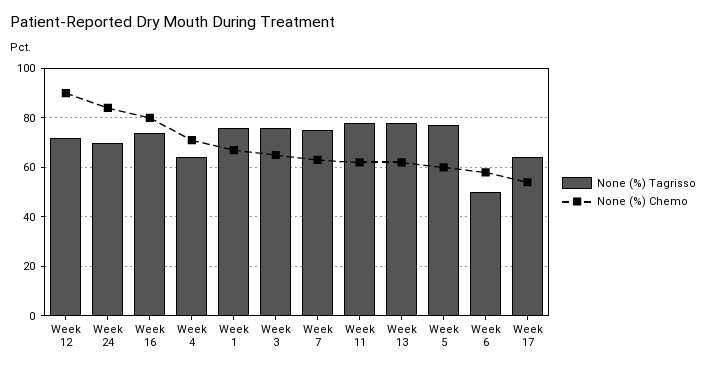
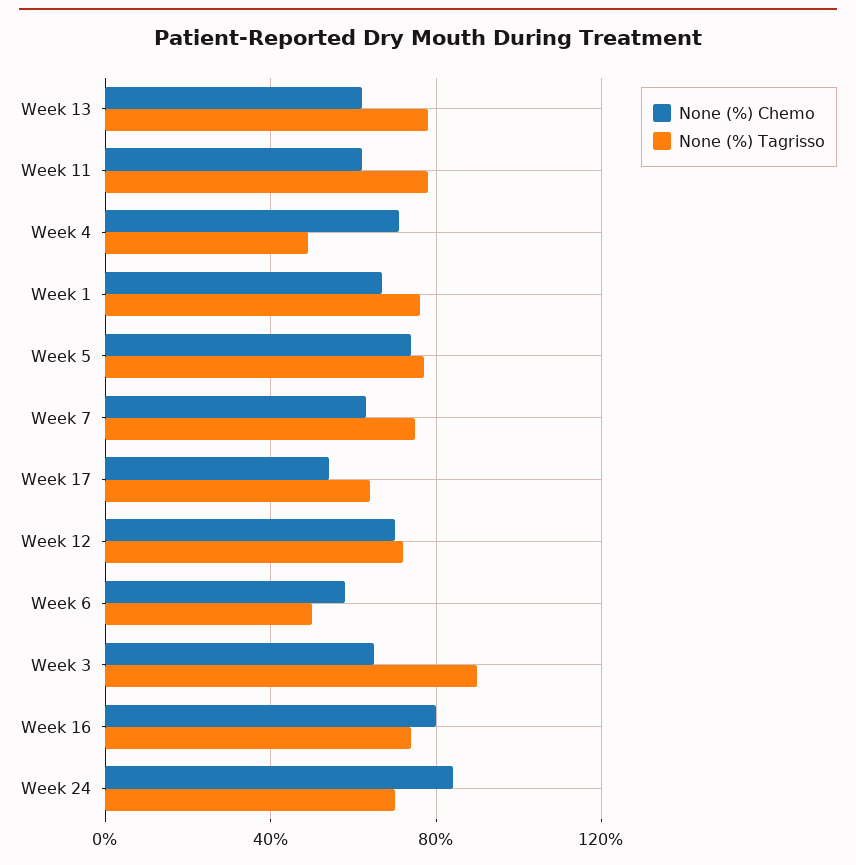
  {
    "None (%) Tagrisso": {
      "Week 12": 70,
      "Week 24": 70,
      "Week 16": 75,
-     "Week 4": 65,
+     "Week 4": 50,
      "Week 1": 75,
-     "Week 3": 75,
+     "Week 3": 90,
      "Week 7": 75,
      "Week 11": 80,
      "Week 13": 80,
      "Week 5": 75,
      "Week 6": 50,
      "Week 17": 65
    },
    "None (%) Chemo": {
-     "Week 12": 90,
+     "Week 12": 70,
      "Week 24": 85,
      "Week 16": 80,
      "Week 4": 70,
      "Week 1": 65,
      "Week 3": 65,
      "Week 7": 65,
      "Week 11": 60,
      "Week 13": 60,
-     "Week 5": 60,
+     "Week 5": 75,
      "Week 6": 60,
      "Week 17": 55
    }
  }

